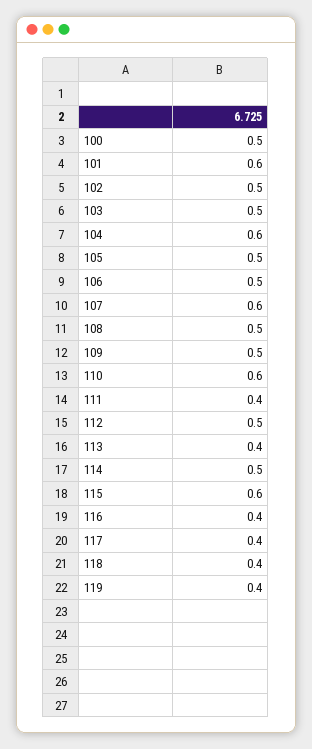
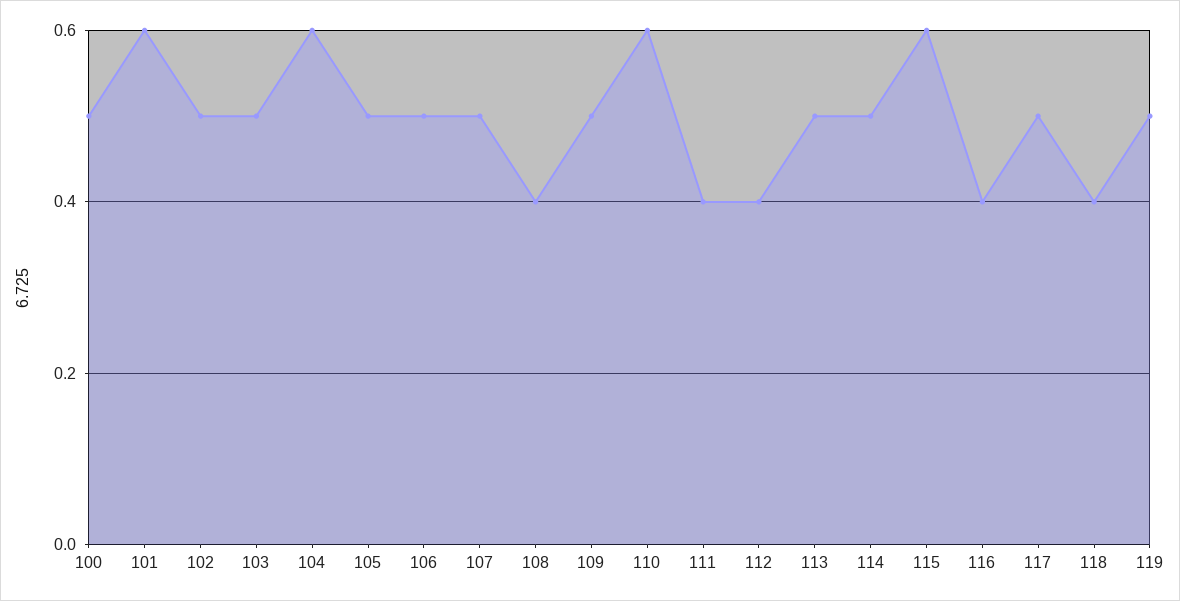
  {
    "100": 0.5,
    "101": 0.6,
    "102": 0.5,
    "103": 0.5,
    "104": 0.6,
    "105": 0.5,
    "106": 0.5,
-   "107": 0.6,
+   "107": 0.5,
-   "108": 0.5,
+   "108": 0.4,
    "109": 0.5,
    "110": 0.6,
    "111": 0.4,
-   "112": 0.5,
+   "112": 0.4,
-   "113": 0.4,
+   "113": 0.5,
    "114": 0.5,
    "115": 0.6,
    "116": 0.4,
-   "117": 0.4,
+   "117": 0.5,
    "118": 0.4,
-   "119": 0.4
+   "119": 0.5
  }

